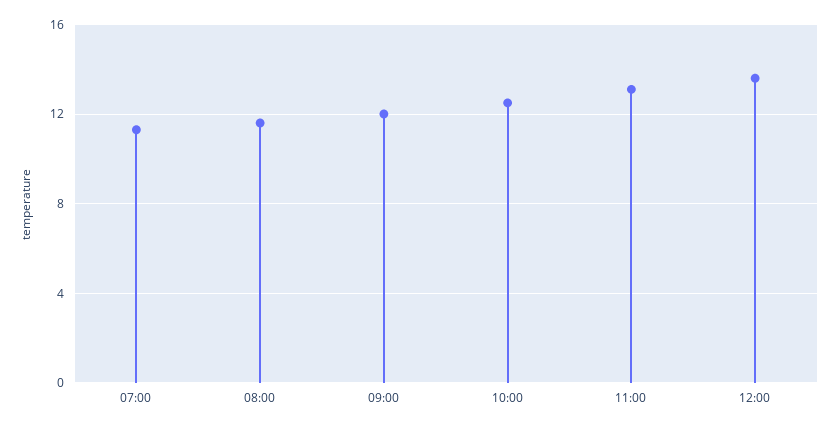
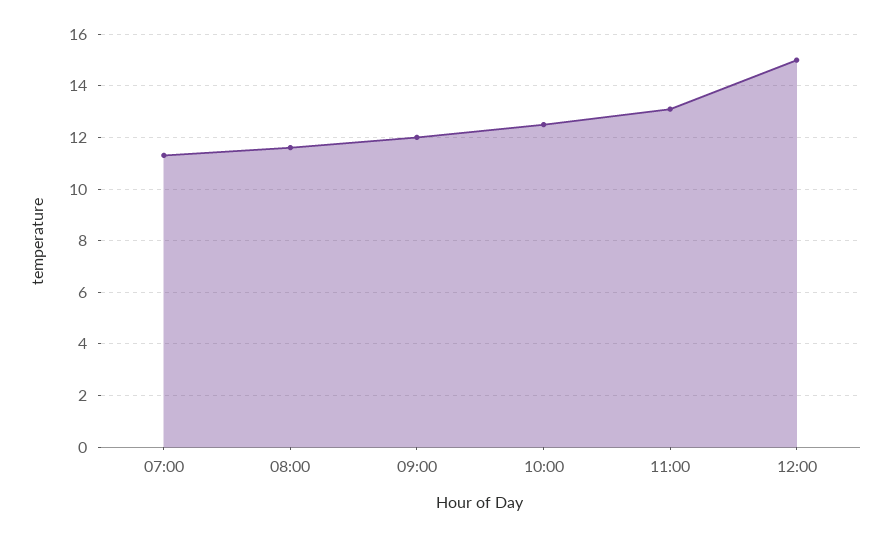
  {
    "07:00": 11.5,
    "08:00": 11.5,
    "09:00": 12,
    "10:00": 12.5,
    "11:00": 13,
-   "12:00": 13.5
+   "12:00": 15
  }

